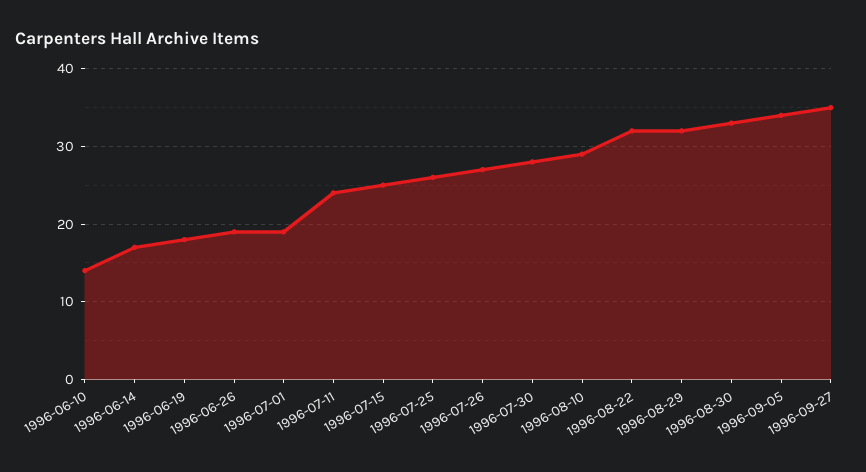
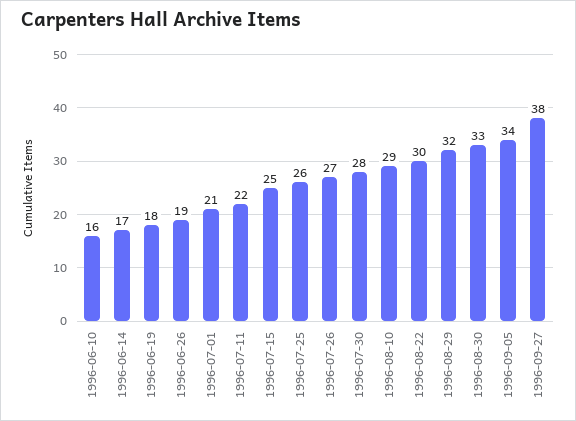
  {
-   "1996-06-10": 14,
+   "1996-06-10": 16,
    "1996-06-14": 17,
    "1996-06-19": 18,
    "1996-06-26": 19,
-   "1996-07-01": 19,
+   "1996-07-01": 21,
-   "1996-07-11": 24,
+   "1996-07-11": 22,
    "1996-07-15": 25,
    "1996-07-25": 26,
    "1996-07-26": 27,
    "1996-07-30": 28,
    "1996-08-10": 29,
-   "1996-08-22": 32,
+   "1996-08-22": 30,
    "1996-08-29": 32,
    "1996-08-30": 33,
    "1996-09-05": 34,
-   "1996-09-27": 35
+   "1996-09-27": 38
  }

